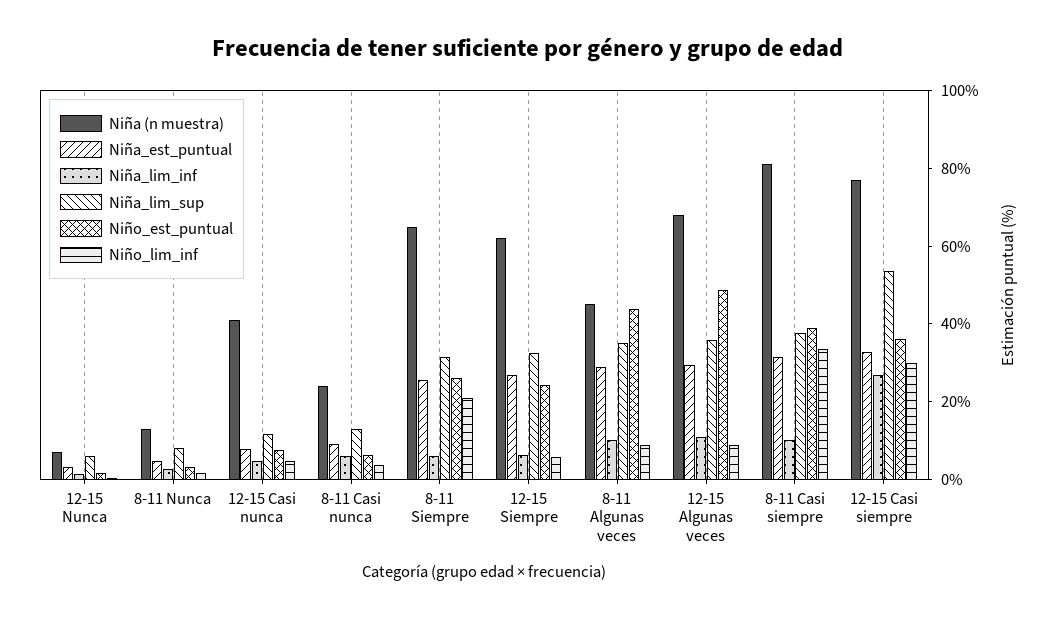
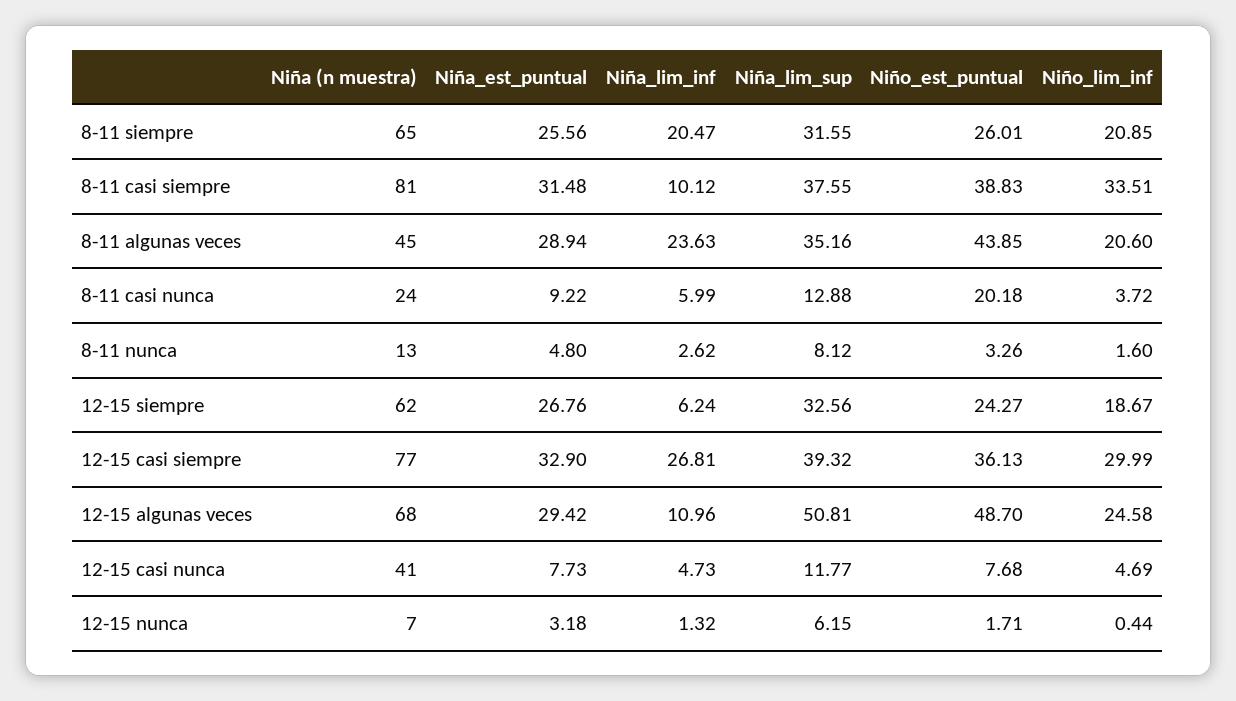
  {
    "Niña (n muestra)": {
      "12-15 Nunca": 7,
      "8-11 Nunca": 13,
      "12-15 Casi nunca": 41,
      "8-11 Casi nunca": 24,
      "8-11 Siempre": 65,
      "12-15 Siempre": 62,
      "8-11 Algunas veces": 45,
      "12-15 Algunas veces": 68,
      "8-11 Casi siempre": 81,
      "12-15 Casi siempre": 77
    },
    "Niña_est_puntual": {
      "12-15 Nunca": 3.18,
      "8-11 Nunca": 4.8,
      "12-15 Casi nunca": 7.73,
      "8-11 Casi nunca": 9.22,
      "8-11 Siempre": 25.56,
      "12-15 Siempre": 26.76,
      "8-11 Algunas veces": 28.94,
      "12-15 Algunas veces": 29.42,
      "8-11 Casi siempre": 31.48,
      "12-15 Casi siempre": 32.9
    },
    "Niña_lim_inf": {
      "12-15 Nunca": 1.32,
      "8-11 Nunca": 2.62,
      "12-15 Casi nunca": 4.73,
      "8-11 Casi nunca": 5.99,
-     "8-11 Siempre": 5,
+     "8-11 Siempre": 20.47,
      "12-15 Siempre": 6.24,
-     "8-11 Algunas veces": 10,
+     "8-11 Algunas veces": 23.63,
      "12-15 Algunas veces": 10.96,
      "8-11 Casi siempre": 10.12,
      "12-15 Casi siempre": 26.81
    },
    "Niña_lim_sup": {
      "12-15 Nunca": 6.15,
      "8-11 Nunca": 8.12,
      "12-15 Casi nunca": 11.77,
      "8-11 Casi nunca": 12.88,
      "8-11 Siempre": 31.55,
      "12-15 Siempre": 32.56,
      "8-11 Algunas veces": 35.16,
-     "12-15 Algunas veces": 35,
+     "12-15 Algunas veces": 50.81,
      "8-11 Casi siempre": 37.55,
-     "12-15 Casi siempre": 55
+     "12-15 Casi siempre": 39.32
    },
    "Niño_est_puntual": {
      "12-15 Nunca": 1.71,
      "8-11 Nunca": 3.26,
      "12-15 Casi nunca": 7.68,
-     "8-11 Casi nunca": 5,
+     "8-11 Casi nunca": 20.18,
      "8-11 Siempre": 26.01,
      "12-15 Siempre": 24.27,
      "8-11 Algunas veces": 43.85,
      "12-15 Algunas veces": 48.7,
      "8-11 Casi siempre": 38.83,
      "12-15 Casi siempre": 36.13
    },
    "Niño_lim_inf": {
      "12-15 Nunca": 0.44,
      "8-11 Nunca": 1.6,
      "12-15 Casi nunca": 4.69,
      "8-11 Casi nunca": 3.72,
      "8-11 Siempre": 20.85,
-     "12-15 Siempre": 5,
+     "12-15 Siempre": 18.67,
-     "8-11 Algunas veces": 10,
+     "8-11 Algunas veces": 20.6,
-     "12-15 Algunas veces": 10,
+     "12-15 Algunas veces": 24.58,
      "8-11 Casi siempre": 33.51,
      "12-15 Casi siempre": 29.99
    }
  }

